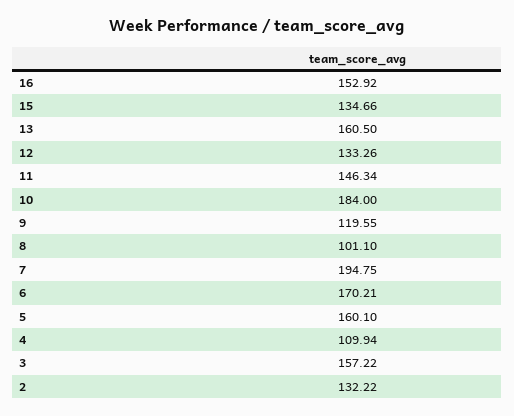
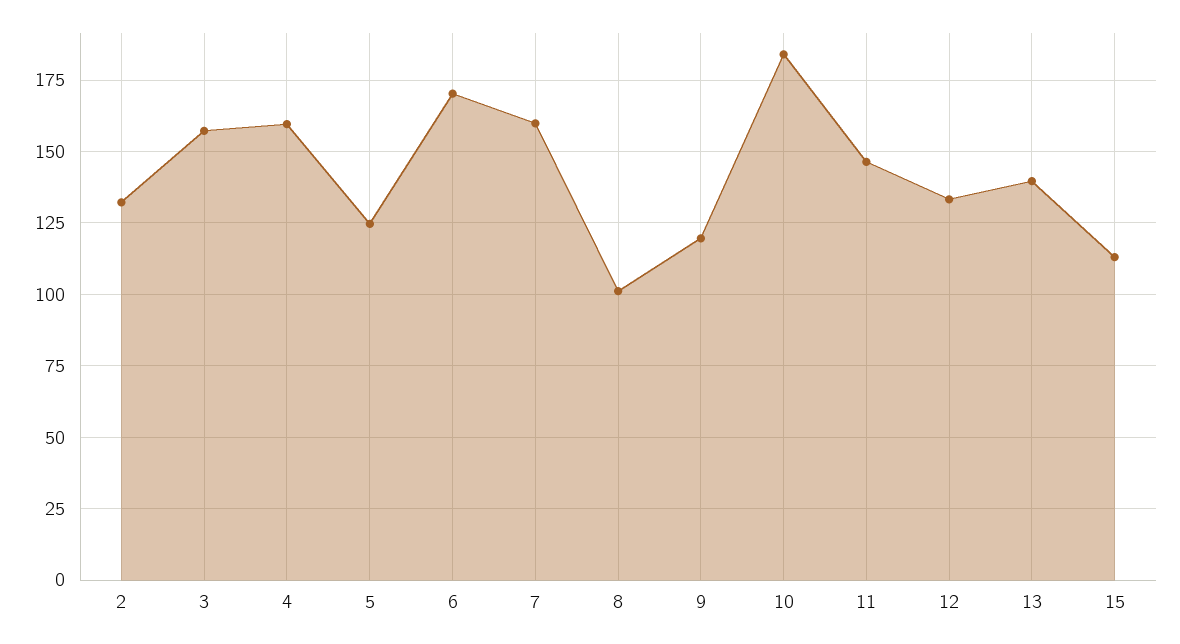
  {
-   "16": 152.92,
-   "15": 134.66,
+   "15": 112.5,
-   "13": 160.5,
+   "13": 140,
    "12": 133.26,
    "11": 146.34,
    "10": 184,
    "9": 119.55,
    "8": 101.1,
-   "7": 194.75,
+   "7": 160,
    "6": 170.21,
-   "5": 160.1,
+   "5": 125,
-   "4": 109.94,
+   "4": 160,
    "3": 157.22,
    "2": 132.22
  }

